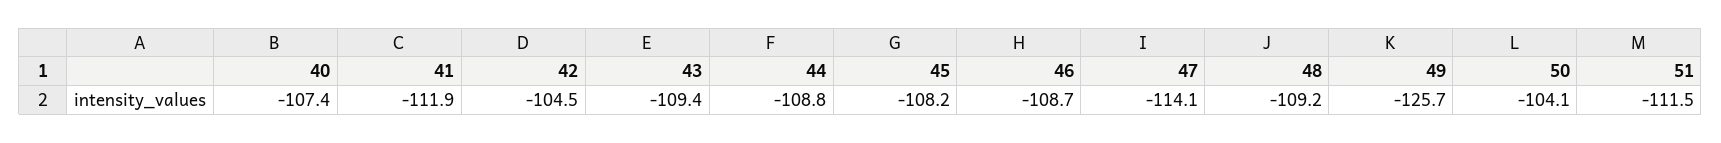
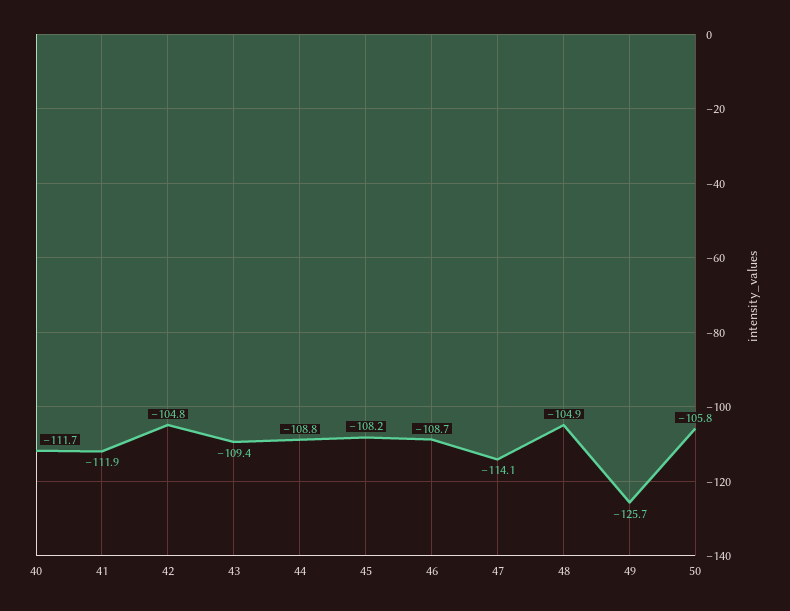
  {
-   "40": -107.4,
+   "40": -111.7,
    "41": -111.9,
-   "42": -104.5,
+   "42": -104.8,
    "43": -109.4,
    "44": -108.8,
    "45": -108.2,
    "46": -108.7,
    "47": -114.1,
-   "48": -109.2,
+   "48": -104.9,
    "49": -125.7,
-   "50": -104.1,
+   "50": -105.8
-   "51": -111.5
  }

